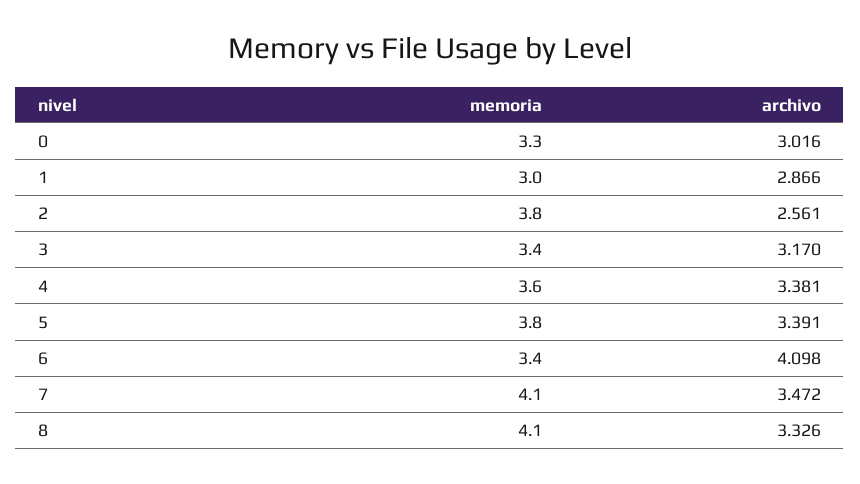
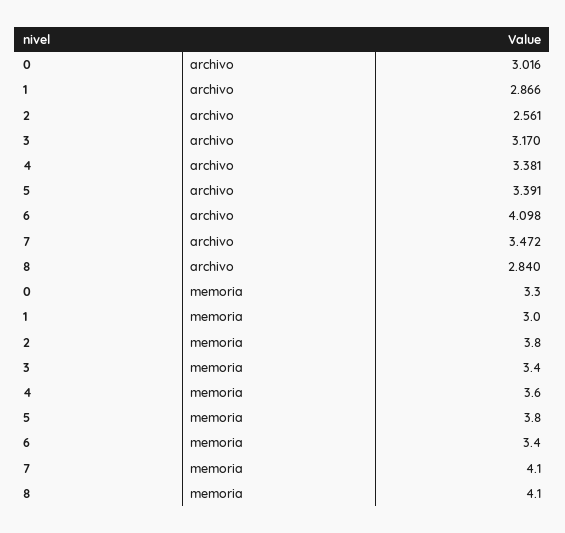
  {
    "memoria": {
      "0": 3.3,
      "1": 3,
      "2": 3.8,
      "3": 3.4,
      "4": 3.6,
      "5": 3.8,
      "6": 3.4,
      "7": 4.1,
      "8": 4.1
    },
    "archivo": {
      "0": 3.016,
      "1": 2.866,
      "2": 2.561,
      "3": 3.17,
      "4": 3.381,
      "5": 3.391,
      "6": 4.098,
      "7": 3.472,
-     "8": 3.326
+     "8": 2.84
    }
  }

